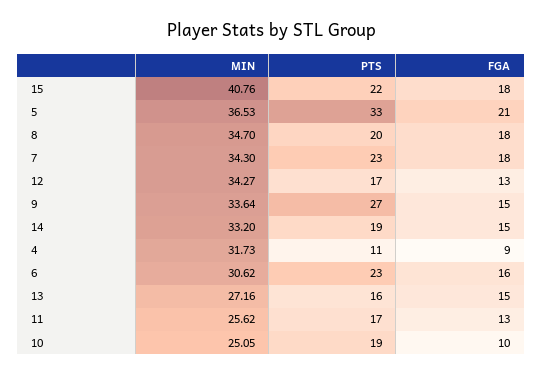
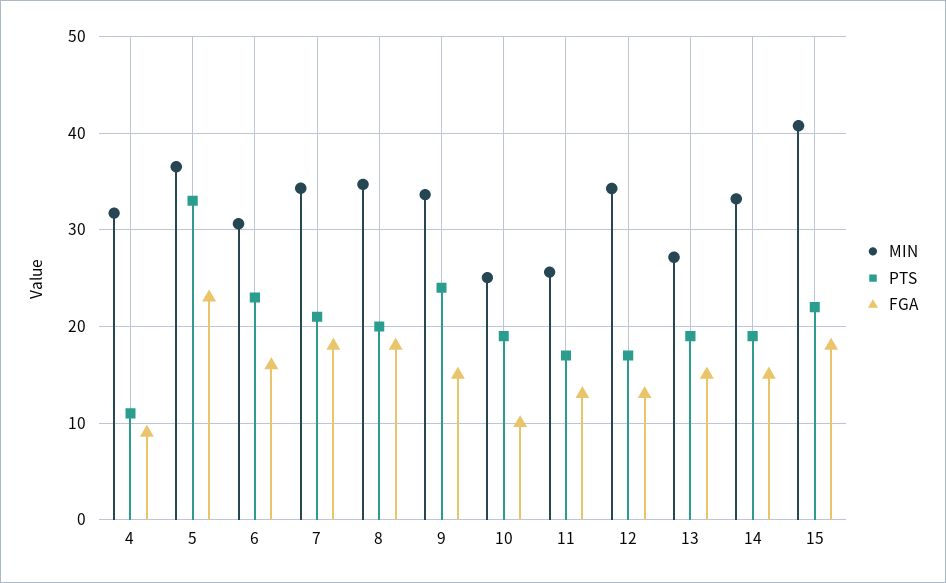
  {
    "MIN": {
      "15": 40.76,
      "5": 36.53,
      "8": 34.7,
      "7": 34.3,
      "12": 34.27,
      "9": 33.64,
      "14": 33.2,
      "4": 31.73,
      "6": 30.62,
      "13": 27.16,
      "11": 25.62,
      "10": 25.05
    },
    "PTS": {
      "15": 22,
      "5": 33,
      "8": 20,
-     "7": 23,
+     "7": 21,
      "12": 17,
-     "9": 27,
+     "9": 24,
      "14": 19,
      "4": 11,
      "6": 23,
-     "13": 16,
+     "13": 19,
      "11": 17,
      "10": 19
    },
    "FGA": {
      "15": 18,
-     "5": 21,
+     "5": 23,
      "8": 18,
      "7": 18,
      "12": 13,
      "9": 15,
      "14": 15,
      "4": 9,
      "6": 16,
      "13": 15,
      "11": 13,
      "10": 10
    }
  }

